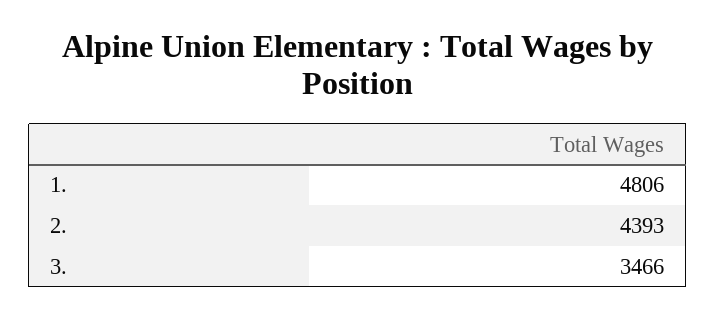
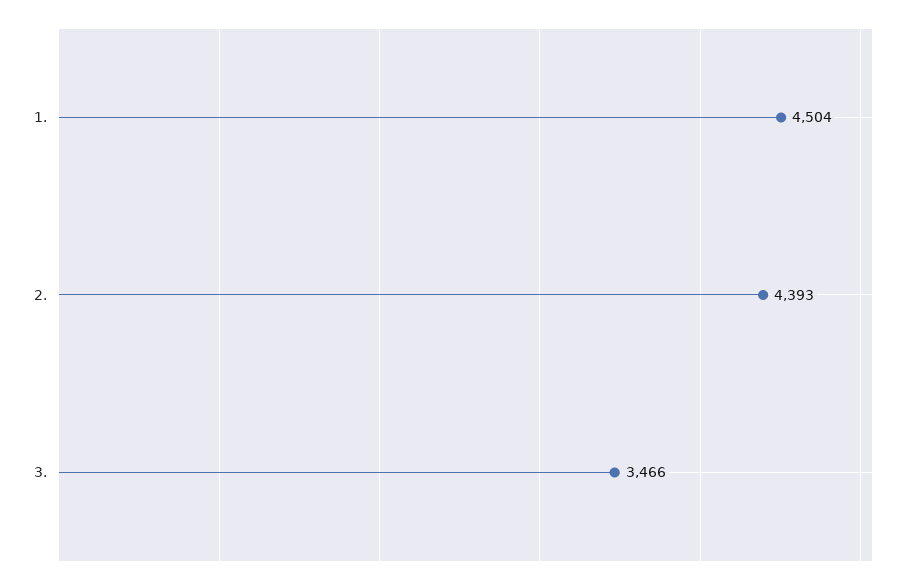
  {
-   "1.": 4806,
+   "1.": 4504,
    "2.": 4393,
    "3.": 3466
  }

